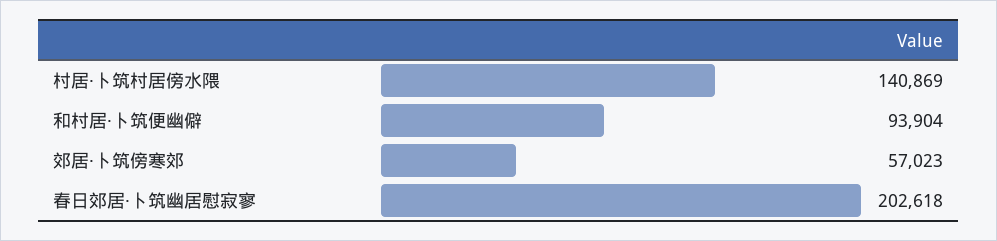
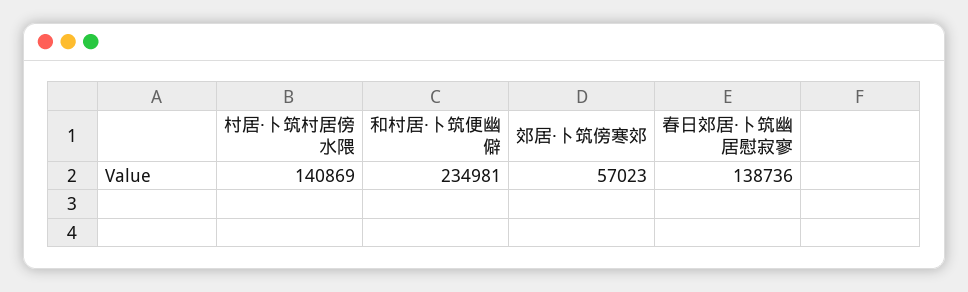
  {
    "村居·卜筑村居傍水隈": 140869,
-   "和村居·卜筑便幽僻": 93904,
+   "和村居·卜筑便幽僻": 234981,
    "郊居·卜筑傍寒郊": 57023,
-   "春日郊居·卜筑幽居慰寂寥": 202618
+   "春日郊居·卜筑幽居慰寂寥": 138736
  }

